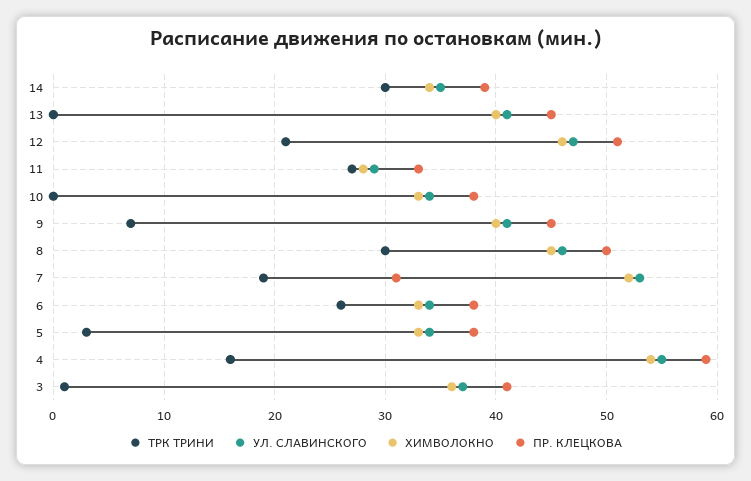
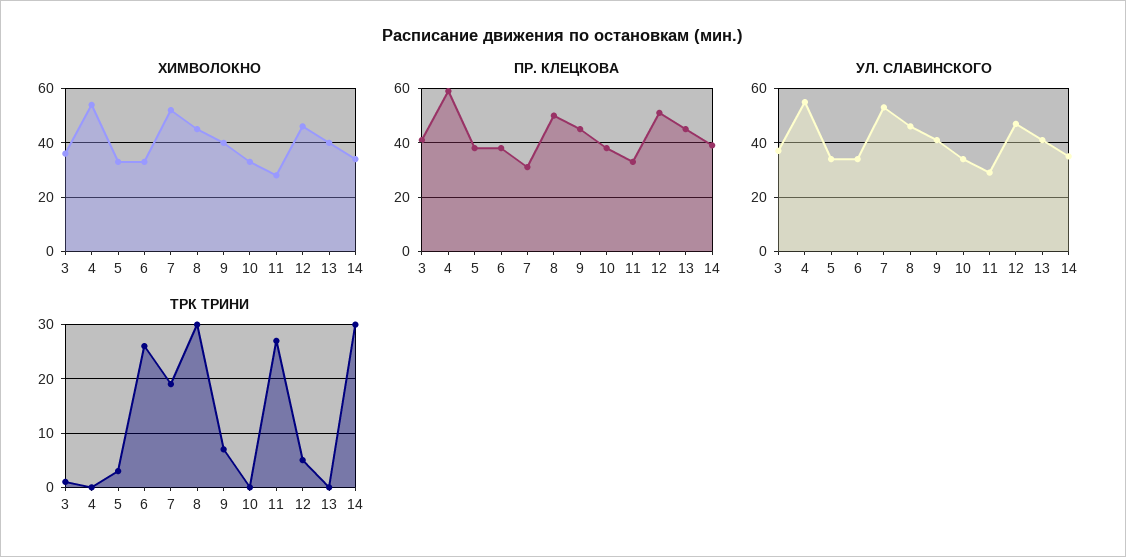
  {
    "ТРК ТРИНИ": {
      "14": 30,
      "13": 0,
-     "12": 21,
+     "12": 5,
      "11": 27,
      "10": 0,
      "9": 7,
      "8": 30,
      "7": 19,
      "6": 26,
      "5": 3,
-     "4": 16,
+     "4": 0,
      "3": 1
    },
    "УЛ. СЛАВИНСКОГО": {
      "14": 35,
      "13": 41,
      "12": 47,
      "11": 29,
      "10": 34,
      "9": 41,
      "8": 46,
      "7": 53,
      "6": 34,
      "5": 34,
      "4": 55,
      "3": 37
    },
    "ХИМВОЛОКНО": {
      "14": 34,
      "13": 40,
      "12": 46,
      "11": 28,
      "10": 33,
      "9": 40,
      "8": 45,
      "7": 52,
      "6": 33,
      "5": 33,
      "4": 54,
      "3": 36
    },
    "ПР. КЛЕЦКОВА": {
      "14": 39,
      "13": 45,
      "12": 51,
      "11": 33,
      "10": 38,
      "9": 45,
      "8": 50,
      "7": 31,
      "6": 38,
      "5": 38,
      "4": 59,
      "3": 41
    }
  }

